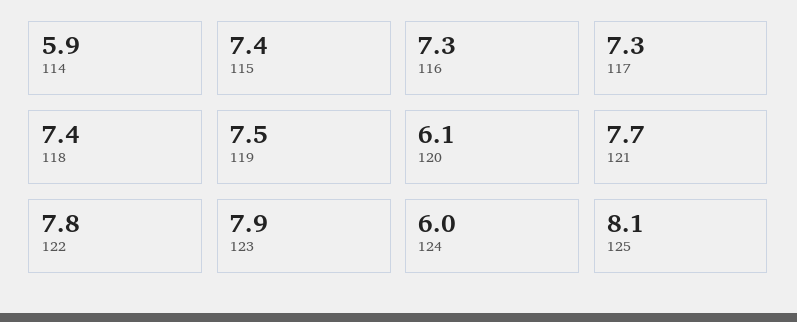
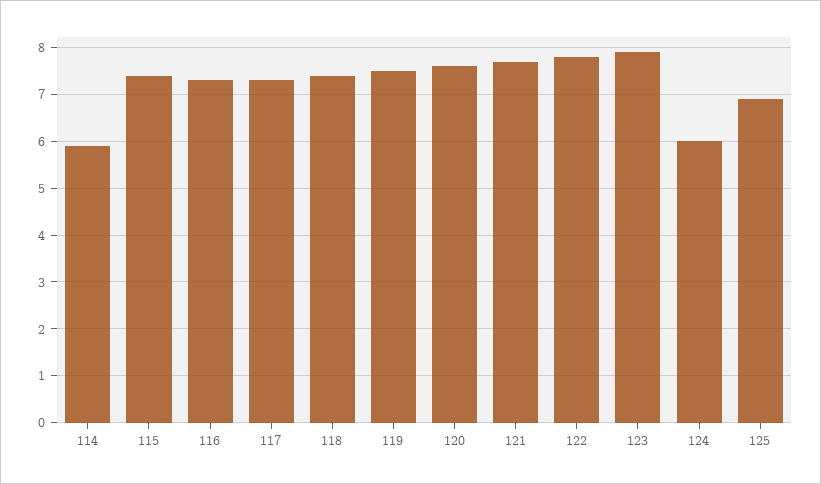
  {
    "114": 5.9,
    "115": 7.4,
    "116": 7.3,
    "117": 7.3,
    "118": 7.4,
    "119": 7.5,
-   "120": 6.1,
+   "120": 7.5,
    "121": 7.7,
    "122": 7.8,
    "123": 7.9,
    "124": 6,
-   "125": 8.1
+   "125": 7
  }

